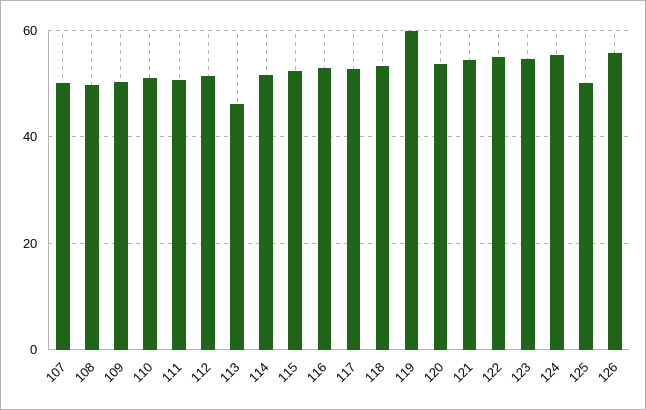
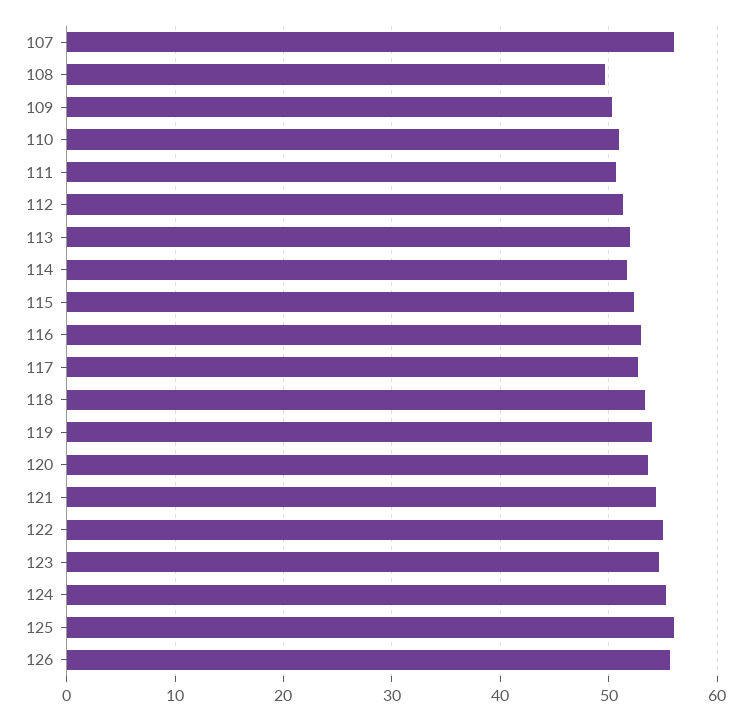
  {
-   "107": 50,
+   "107": 56,
    "108": 50,
    "109": 50,
    "110": 51,
    "111": 51,
    "112": 51,
-   "113": 46,
+   "113": 52,
    "114": 52,
    "115": 52,
    "116": 53,
    "117": 53,
    "118": 53,
-   "119": 60,
+   "119": 54,
    "120": 54,
    "121": 54,
    "122": 55,
    "123": 55,
    "124": 55,
-   "125": 50,
+   "125": 56,
    "126": 56
  }

